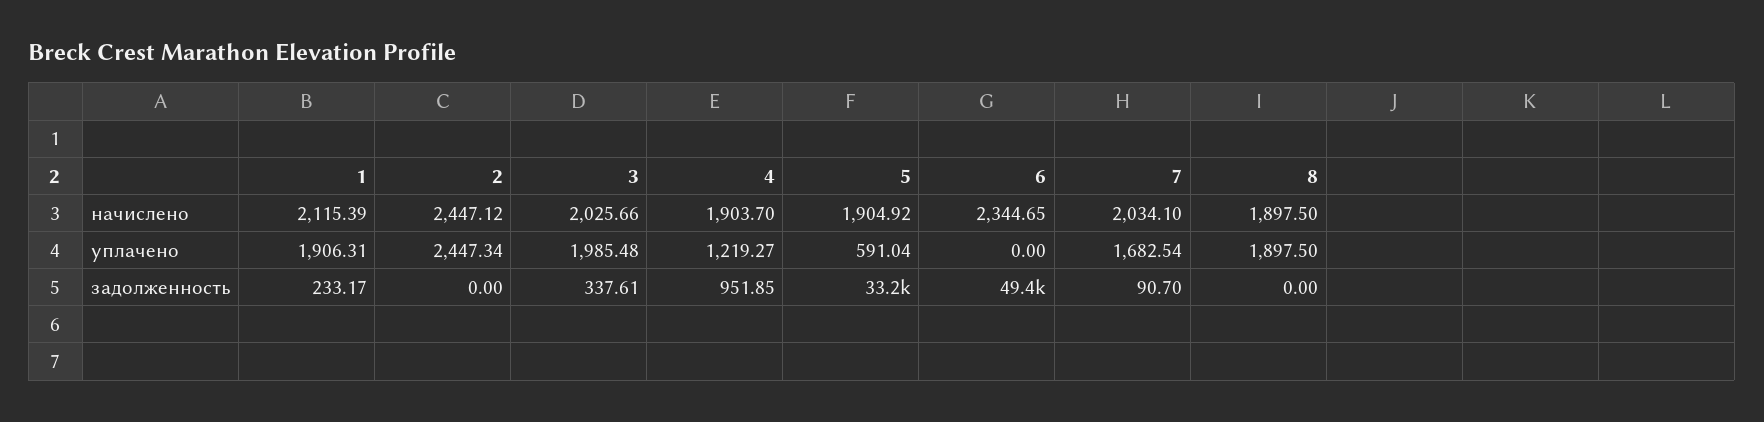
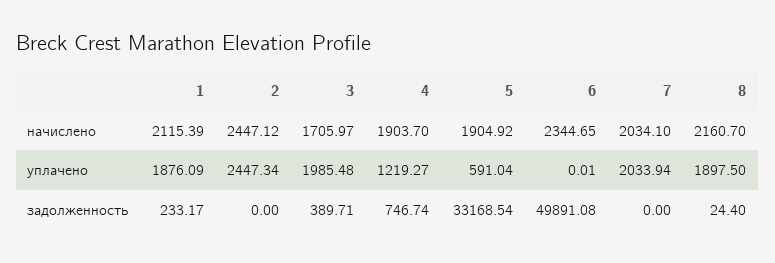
  {
    "1": {
      "начислено": 2115.39,
-     "уплачено": 1906.31,
+     "уплачено": 1876.09,
      "задолженность": 233.17
    },
    "2": {
      "начислено": 2447.12,
      "уплачено": 2447.34,
      "задолженность": 0
    },
    "3": {
-     "начислено": 2025.66,
+     "начислено": 1705.97,
      "уплачено": 1985.48,
-     "задолженность": 337.61
+     "задолженность": 389.71
    },
    "4": {
      "начислено": 1903.7,
      "уплачено": 1219.27,
-     "задолженность": 951.85
+     "задолженность": 746.74
    },
    "5": {
      "начислено": 1904.92,
      "уплачено": 591.04,
      "задолженность": 33168.54
    },
    "6": {
      "начислено": 2344.65,
-     "уплачено": 0,
+     "уплачено": 0.01,
-     "задолженность": 49400
+     "задолженность": 49891.08
    },
    "7": {
      "начислено": 2034.1,
-     "уплачено": 1682.54,
+     "уплачено": 2033.94,
-     "задолженность": 90.7
+     "задолженность": 0
    },
    "8": {
-     "начислено": 1897.5,
+     "начислено": 2160.7,
      "уплачено": 1897.5,
-     "задолженность": 0
+     "задолженность": 24.4
    }
  }

